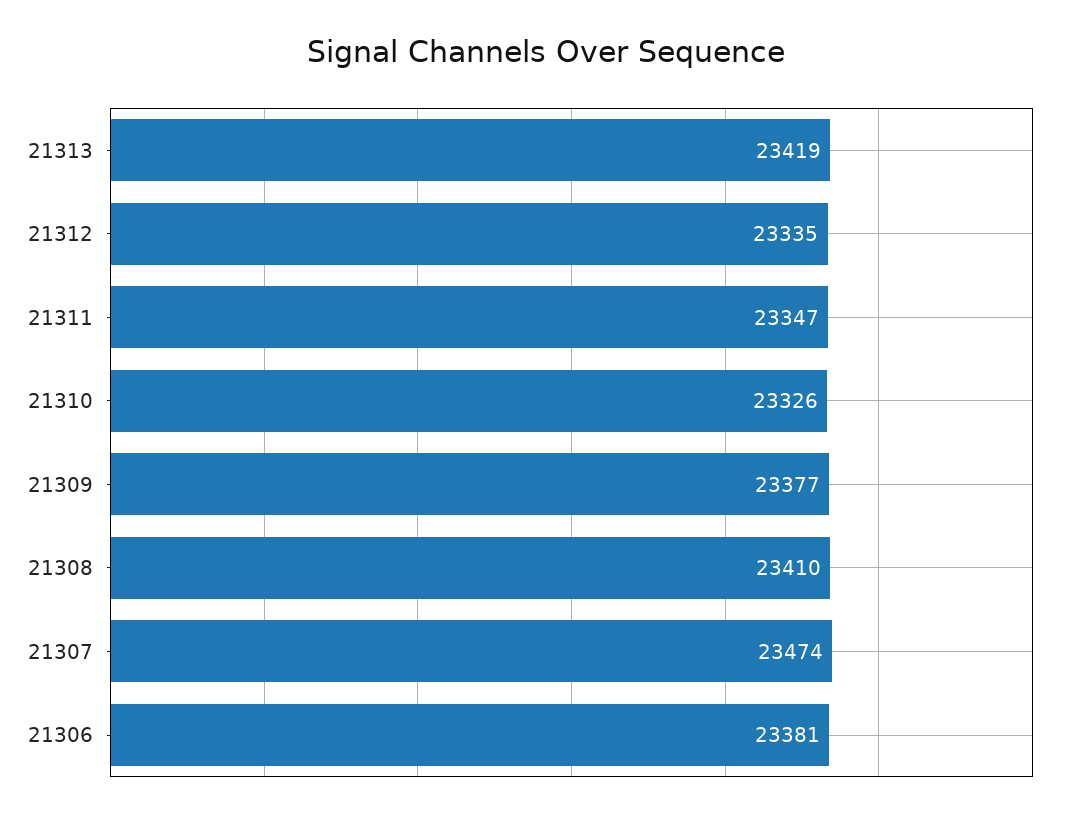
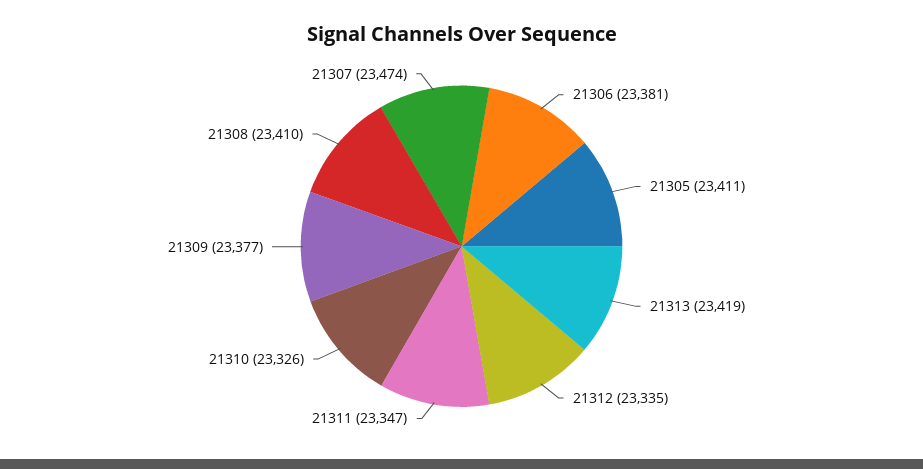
  {
    "21313": 23419,
    "21312": 23335,
    "21311": 23347,
    "21310": 23326,
    "21309": 23377,
    "21308": 23410,
    "21307": 23474,
-   "21306": 23381
+   "21306": 23381,
+   "21305": 23411
  }

